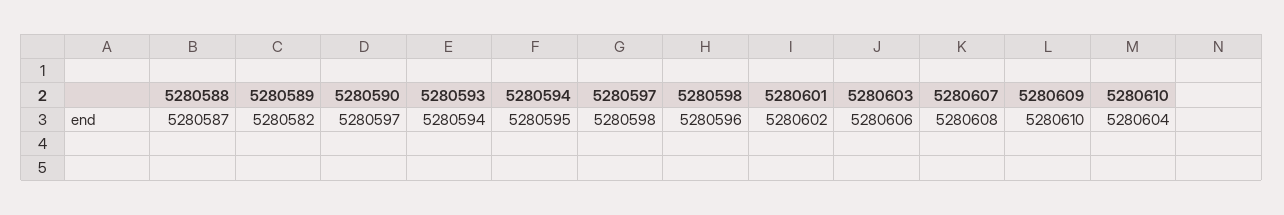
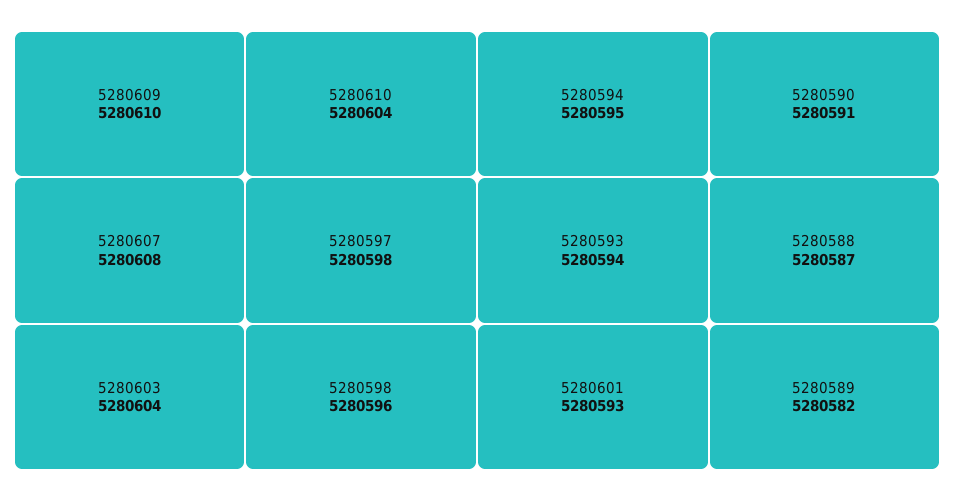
  {
    "5280588": 5280587,
    "5280589": 5280582,
-   "5280590": 5280597,
+   "5280590": 5280591,
    "5280593": 5280594,
    "5280594": 5280595,
    "5280597": 5280598,
    "5280598": 5280596,
-   "5280601": 5280602,
+   "5280601": 5280593,
-   "5280603": 5280606,
+   "5280603": 5280604,
    "5280607": 5280608,
    "5280609": 5280610,
    "5280610": 5280604
  }

